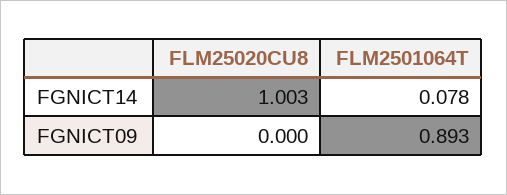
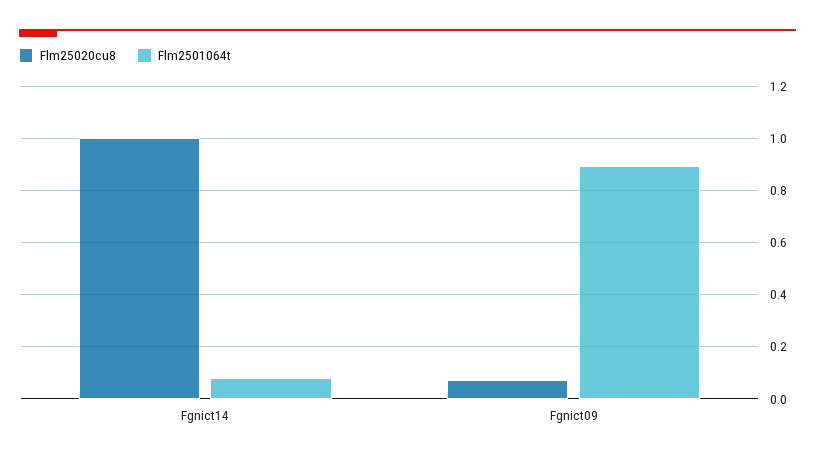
  {
    "FLM25020CU8": {
      "FGNICT14": 1.003,
-     "FGNICT09": 0
+     "FGNICT09": 0.075
    },
    "FLM2501064T": {
      "FGNICT14": 0.078,
      "FGNICT09": 0.893
    }
  }

